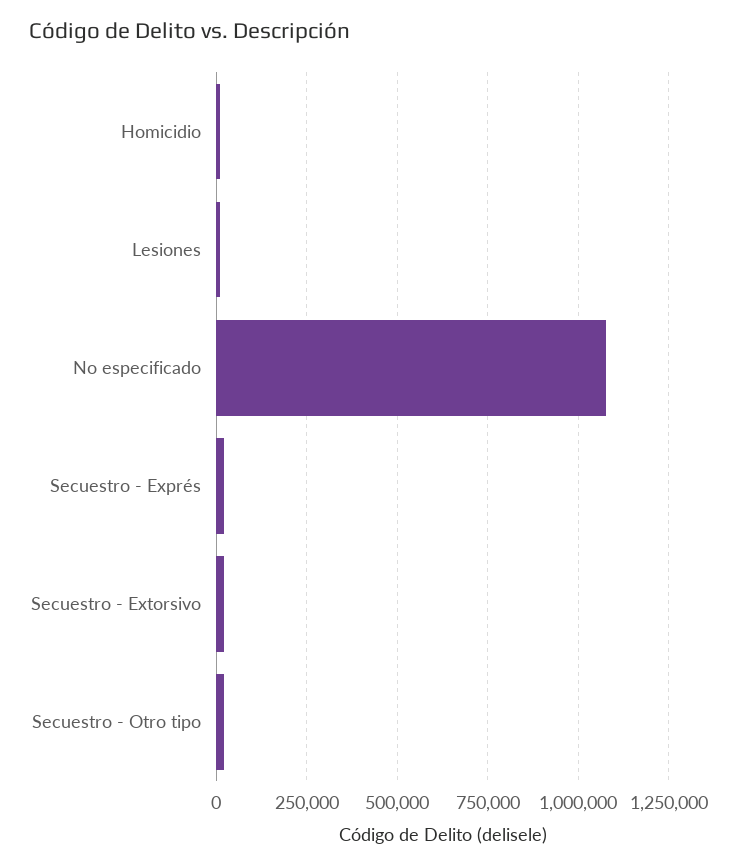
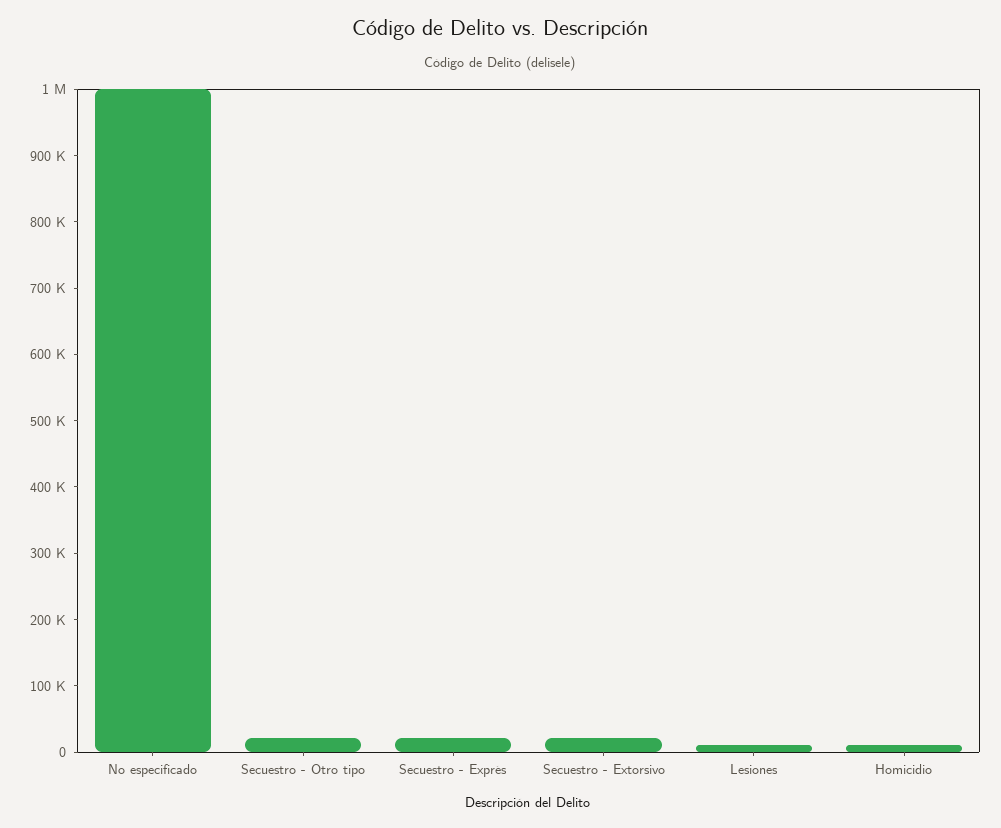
  {
    "Homicidio": 20000,
    "Lesiones": 20000,
-   "No especificado": 1075000,
+   "No especificado": 1000000,
    "Secuestro - Exprés": 20000,
    "Secuestro - Extorsivo": 20000,
    "Secuestro - Otro tipo": 20000
  }

